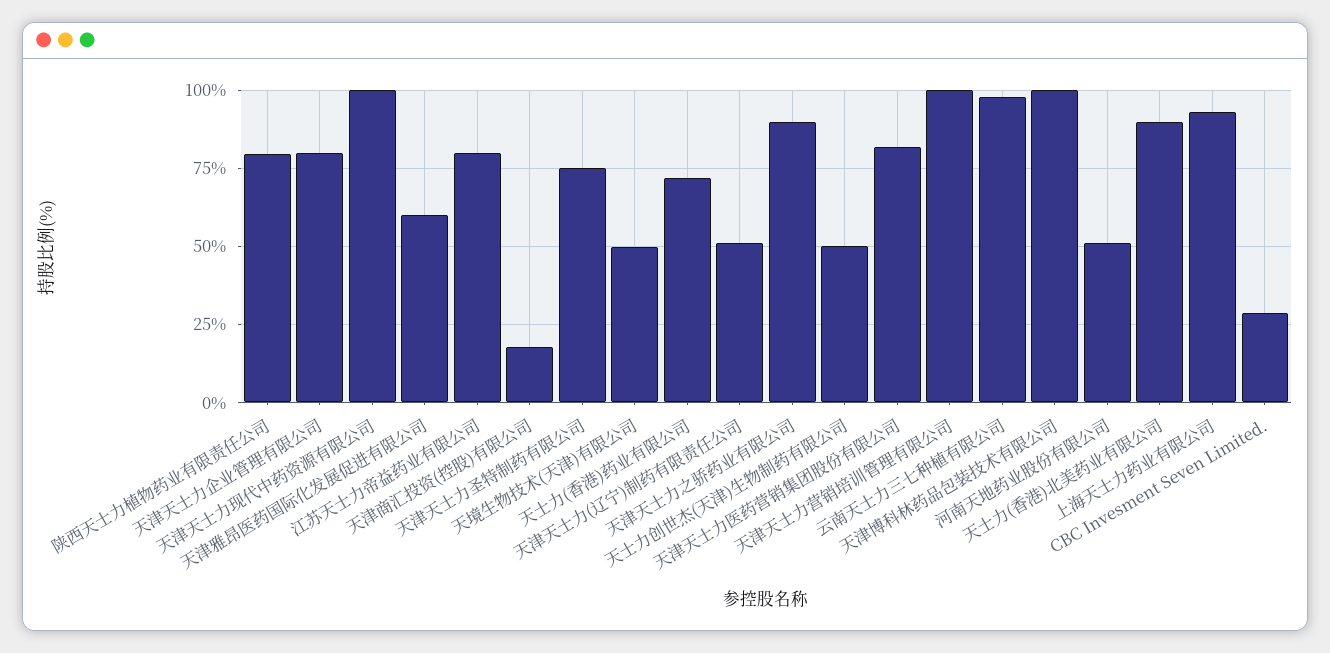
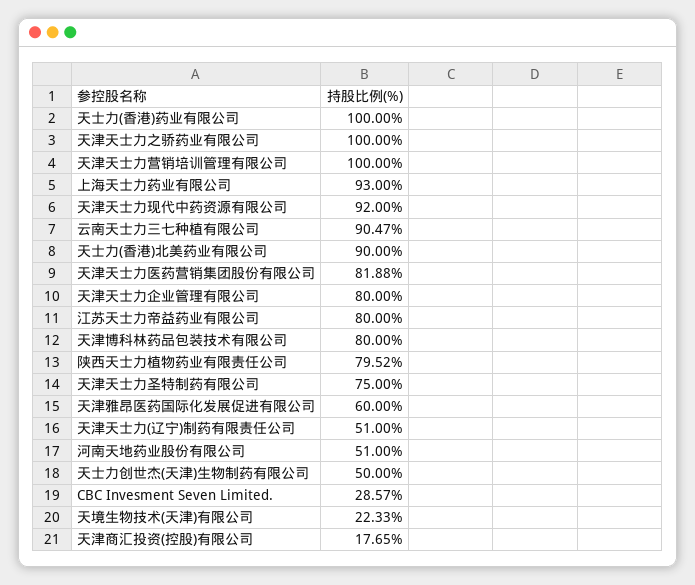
  {
    "陕西天士力植物药业有限责任公司": 79.52,
    "天津天士力企业管理有限公司": 80,
-   "天津天士力现代中药资源有限公司": 100,
+   "天津天士力现代中药资源有限公司": 92,
    "天津雅昂医药国际化发展促进有限公司": 60,
    "江苏天士力帝益药业有限公司": 80,
    "天津商汇投资(控股)有限公司": 17.65,
    "天津天士力圣特制药有限公司": 75,
-   "天境生物技术(天津)有限公司": 50,
+   "天境生物技术(天津)有限公司": 22.33,
-   "天士力(香港)药业有限公司": 72.5,
+   "天士力(香港)药业有限公司": 100,
    "天津天士力(辽宁)制药有限责任公司": 51,
-   "天津天士力之骄药业有限公司": 90,
+   "天津天士力之骄药业有限公司": 100,
    "天士力创世杰(天津)生物制药有限公司": 50,
    "天津天士力医药营销集团股份有限公司": 81.88,
    "天津天士力营销培训管理有限公司": 100,
-   "云南天士力三七种植有限公司": 97.5,
+   "云南天士力三七种植有限公司": 90.47,
-   "天津博科林药品包装技术有限公司": 100,
+   "天津博科林药品包装技术有限公司": 80,
    "河南天地药业股份有限公司": 51,
    "天士力(香港)北美药业有限公司": 90,
    "上海天士力药业有限公司": 93,
    "CBC Invesment Seven Limited.": 28.57
  }

